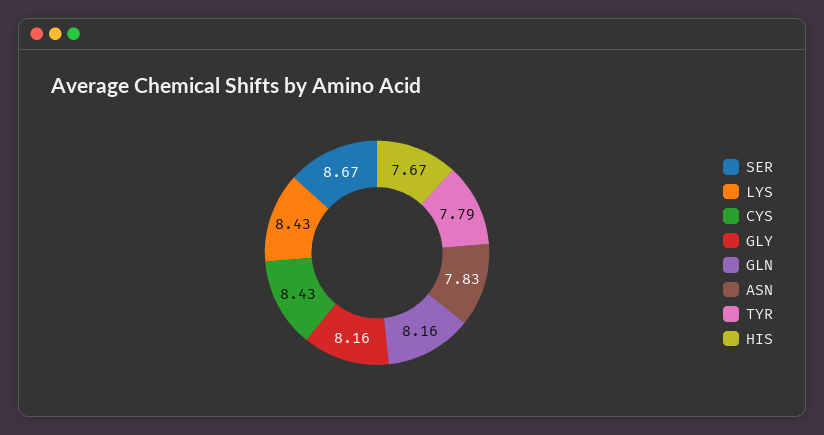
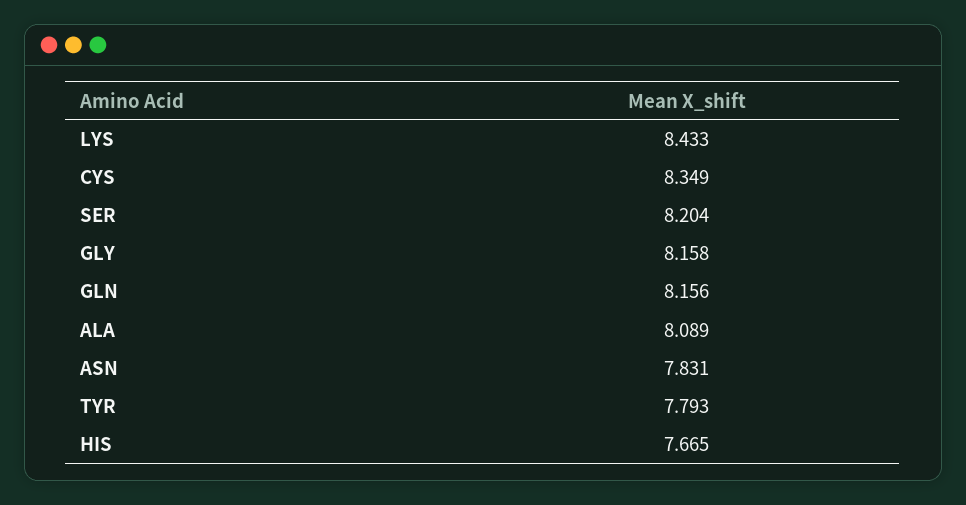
  {
-   "SER": 8.67,
+   "SER": 8.204,
    "LYS": 8.433,
-   "CYS": 8.43,
+   "CYS": 8.349,
    "GLY": 8.158,
    "GLN": 8.156,
    "ASN": 7.831,
    "TYR": 7.793,
-   "HIS": 7.665
+   "HIS": 7.665,
+   "ALA": 8.089
  }

